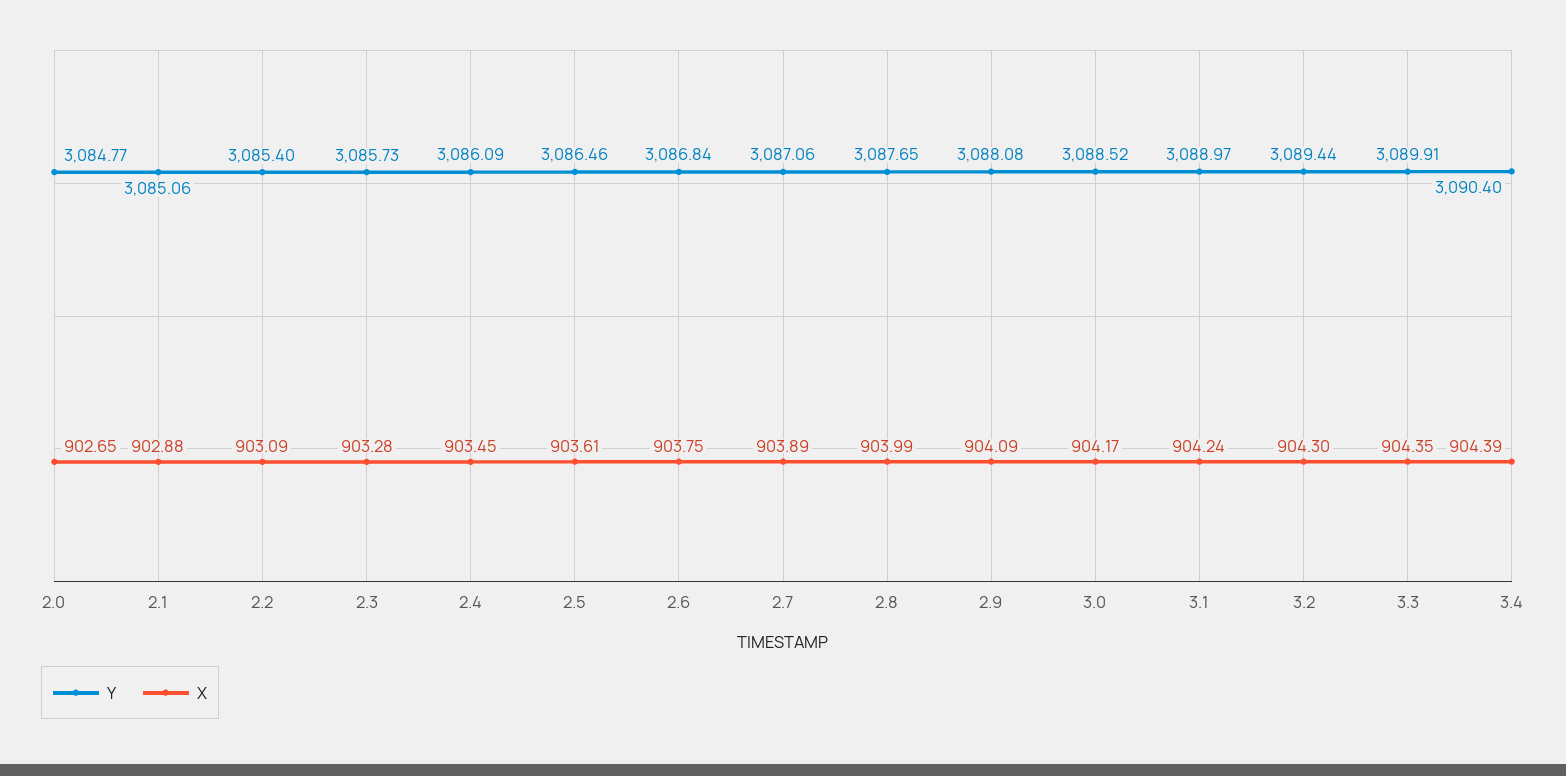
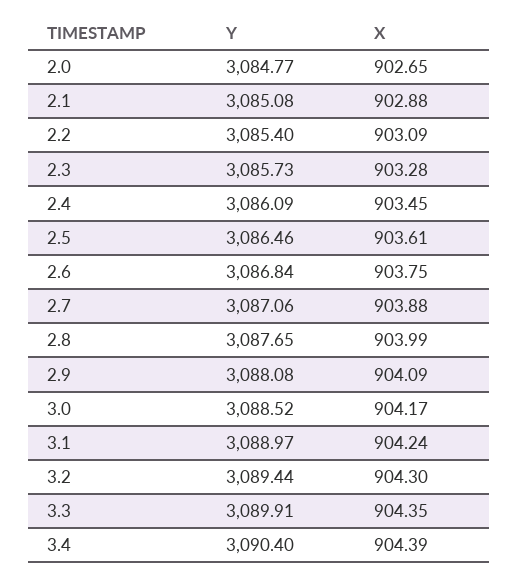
  {
    "Y": {
      "2.0": 3084.77,
-     "2.1": 3085.06,
+     "2.1": 3085.08,
      "2.2": 3085.4,
      "2.3": 3085.73,
      "2.4": 3086.09,
      "2.5": 3086.46,
      "2.6": 3086.84,
      "2.7": 3087.06,
      "2.8": 3087.65,
      "2.9": 3088.08,
      "3.0": 3088.52,
      "3.1": 3088.97,
      "3.2": 3089.44,
      "3.3": 3089.91,
      "3.4": 3090.4
    },
    "X": {
      "2.0": 902.65,
      "2.1": 902.88,
      "2.2": 903.09,
      "2.3": 903.28,
      "2.4": 903.45,
      "2.5": 903.61,
      "2.6": 903.75,
-     "2.7": 903.89,
+     "2.7": 903.88,
      "2.8": 903.99,
      "2.9": 904.09,
      "3.0": 904.17,
      "3.1": 904.24,
      "3.2": 904.3,
      "3.3": 904.35,
      "3.4": 904.39
    }
  }

